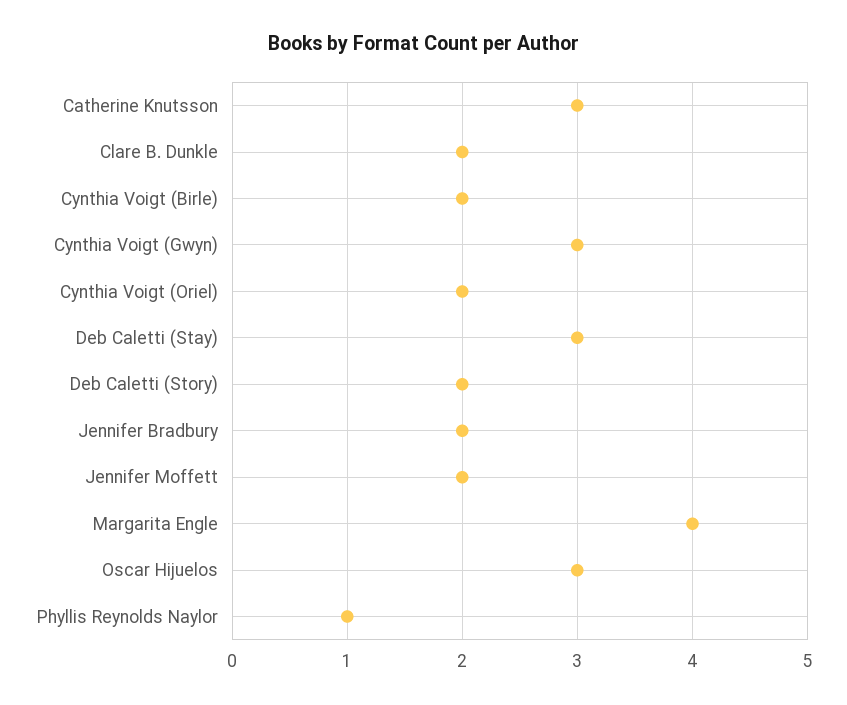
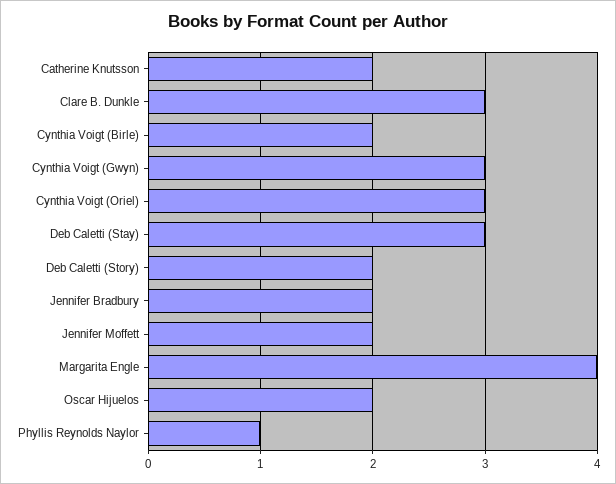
  {
-   "Catherine Knutsson": 3,
+   "Catherine Knutsson": 2,
-   "Clare B. Dunkle": 2,
+   "Clare B. Dunkle": 3,
    "Cynthia Voigt (Birle)": 2,
    "Cynthia Voigt (Gwyn)": 3,
-   "Cynthia Voigt (Oriel)": 2,
+   "Cynthia Voigt (Oriel)": 3,
    "Deb Caletti (Stay)": 3,
    "Deb Caletti (Story)": 2,
    "Jennifer Bradbury": 2,
    "Jennifer Moffett": 2,
    "Margarita Engle": 4,
-   "Oscar Hijuelos": 3,
+   "Oscar Hijuelos": 2,
    "Phyllis Reynolds Naylor": 1
  }

